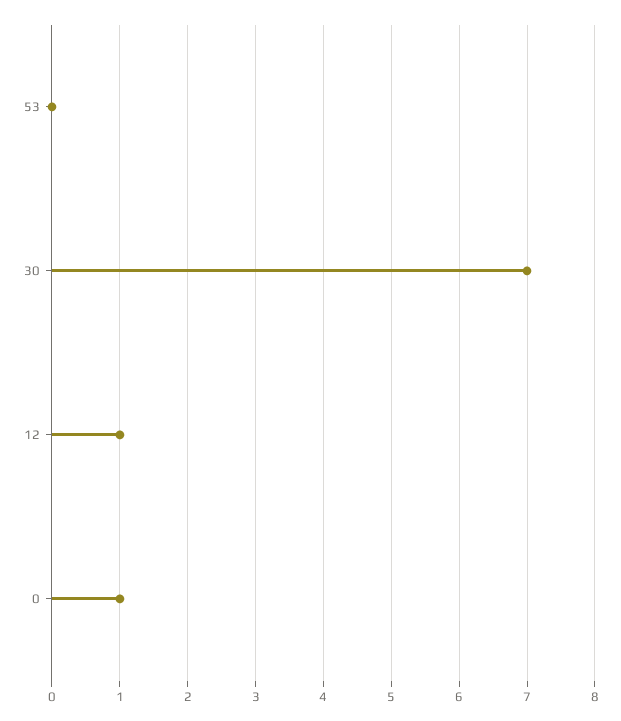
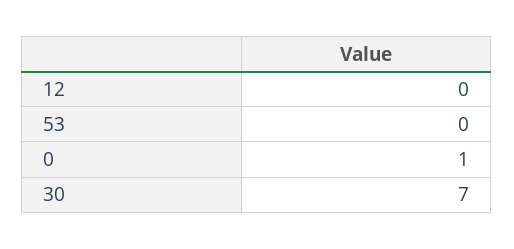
  {
    "53": 0,
    "30": 7,
-   "12": 1,
+   "12": 0,
    "0": 1
  }

